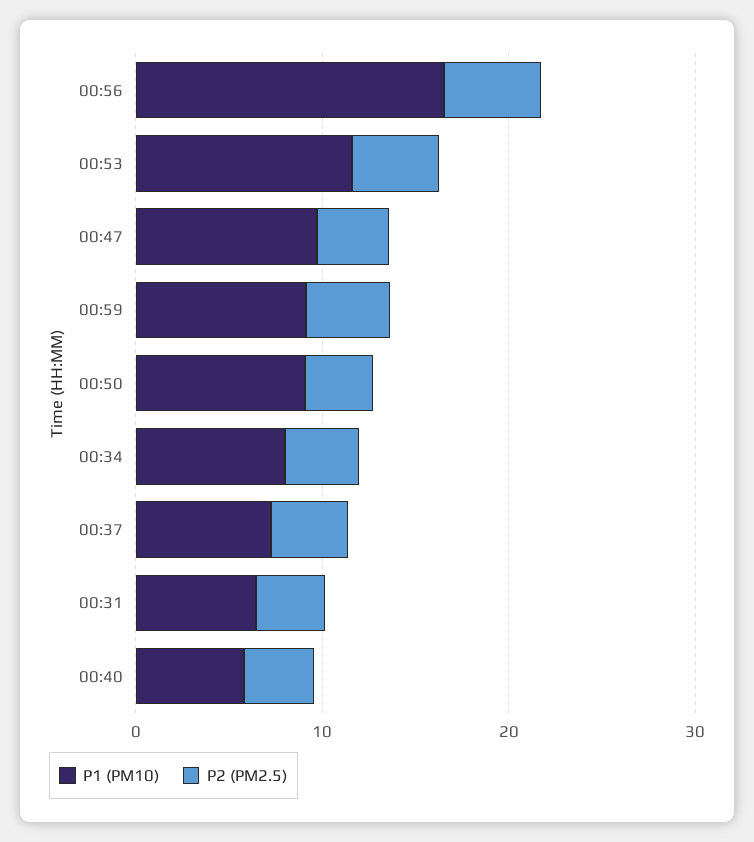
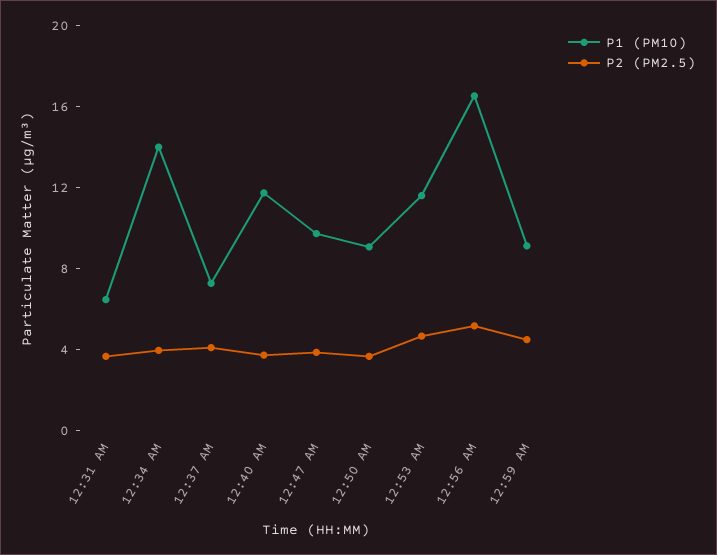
  {
    "P1 (PM10)": {
      "00:56": 17,
      "00:53": 12,
      "00:47": 10,
      "00:59": 9,
      "00:50": 9,
-     "00:34": 8,
+     "00:34": 14,
      "00:37": 7,
      "00:31": 6,
-     "00:40": 6
+     "00:40": 12
    },
    "P2 (PM2.5)": {
      "00:56": 5,
      "00:53": 5,
      "00:47": 4,
      "00:59": 5,
      "00:50": 4,
      "00:34": 4,
      "00:37": 4,
      "00:31": 4,
      "00:40": 4
    }
  }

